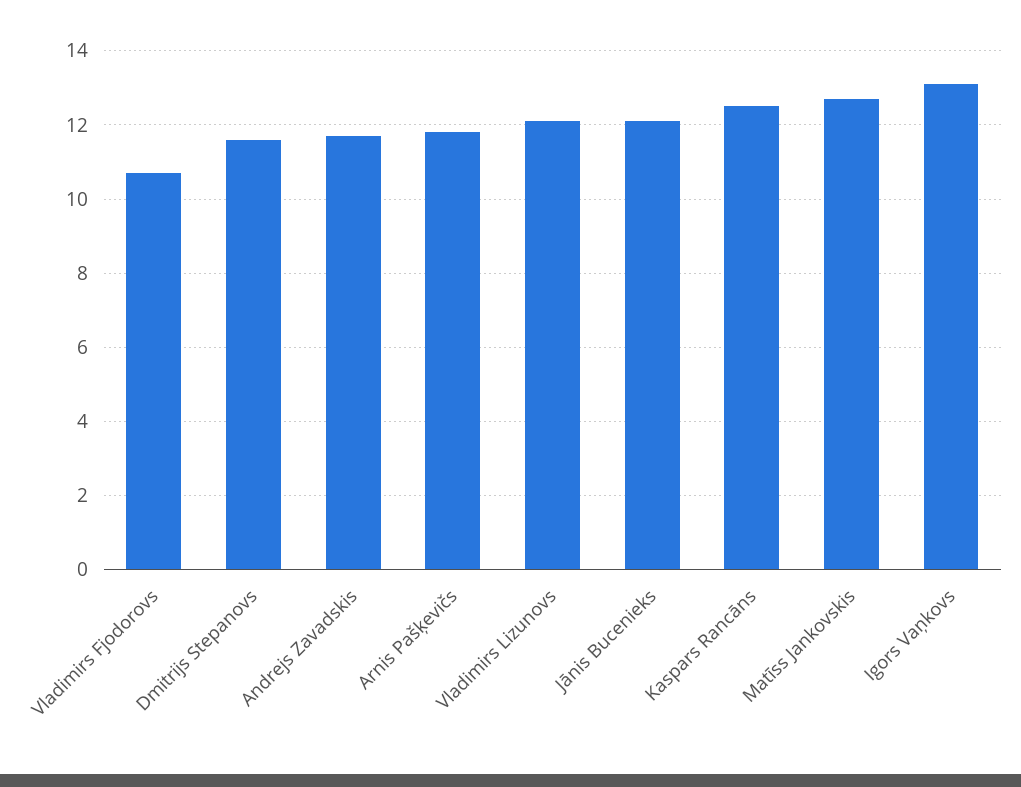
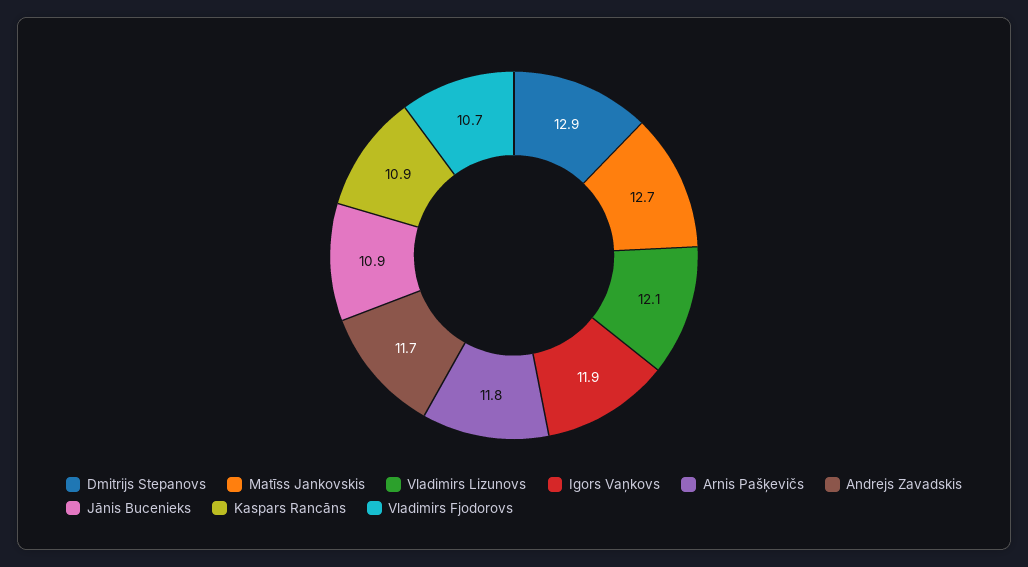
  {
    "Vladimirs Fjodorovs": 10.7,
-   "Dmitrijs Stepanovs": 11.5,
+   "Dmitrijs Stepanovs": 12.9,
    "Andrejs Zavadskis": 11.7,
    "Arnis Pašķevičs": 11.8,
    "Vladimirs Lizunovs": 12.1,
-   "Jānis Bucenieks": 12,
+   "Jānis Bucenieks": 10.9,
-   "Kaspars Rancāns": 12.5,
+   "Kaspars Rancāns": 10.9,
    "Matīss Jankovskis": 12.7,
-   "Igors Vaņkovs": 13
+   "Igors Vaņkovs": 11.9
  }

